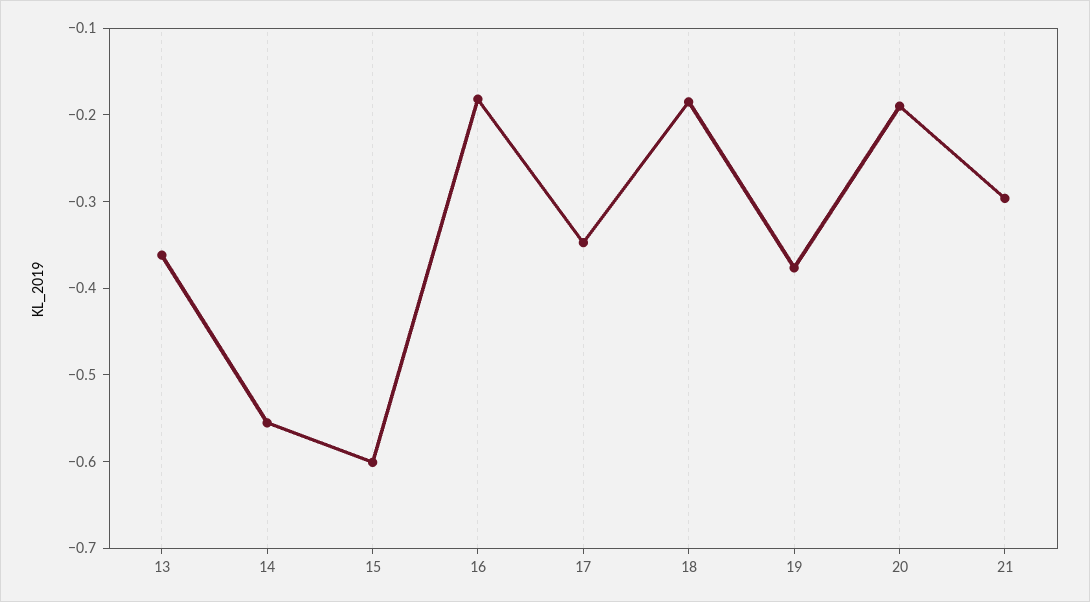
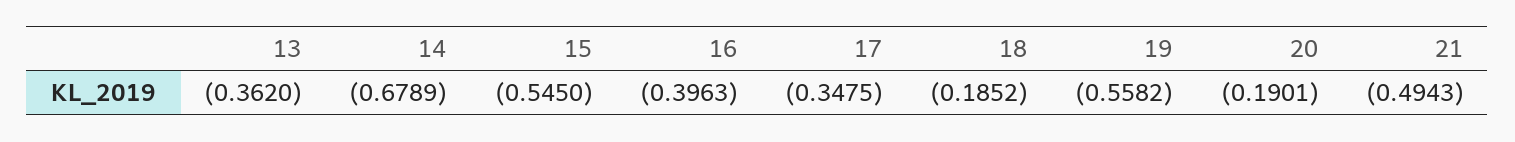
  {
    "13": -0.362,
-   "14": -0.56,
+   "14": -0.6789,
-   "15": -0.6,
+   "15": -0.545,
-   "16": -0.18,
+   "16": -0.3963,
    "17": -0.3475,
    "18": -0.1852,
-   "19": -0.38,
+   "19": -0.5582,
    "20": -0.1901,
-   "21": -0.3
+   "21": -0.4943
  }

